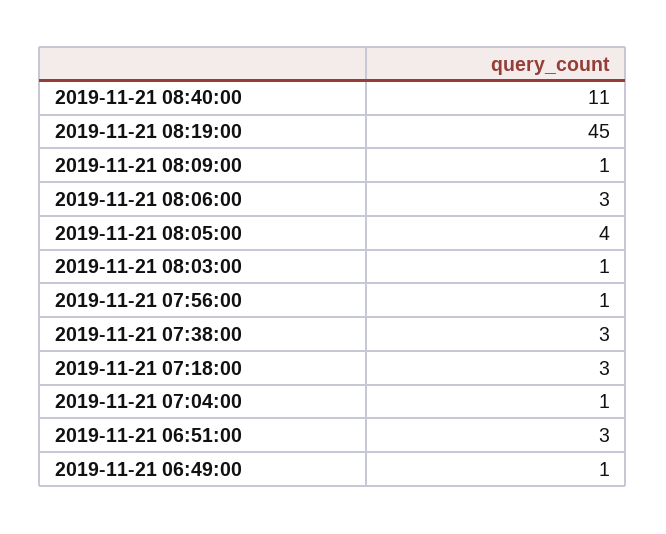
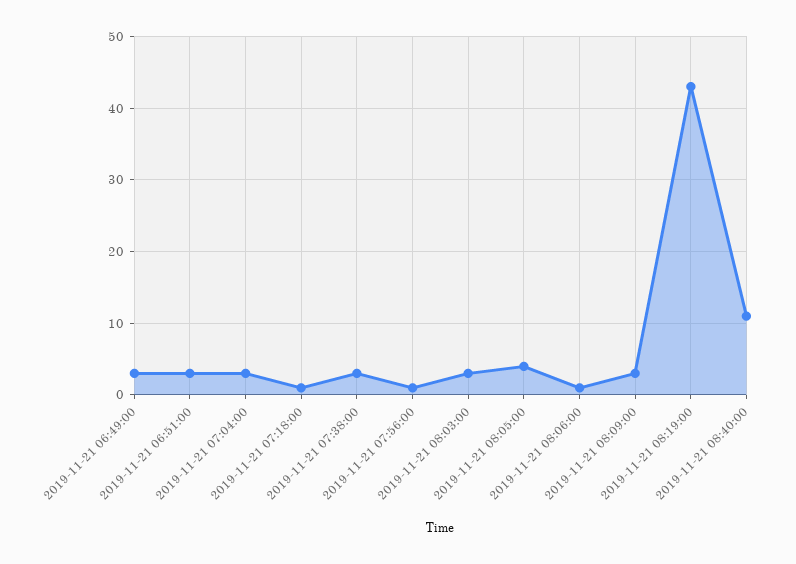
  {
    "2019-11-21 08:40:00": 11,
-   "2019-11-21 08:19:00": 45,
+   "2019-11-21 08:19:00": 43,
-   "2019-11-21 08:09:00": 1,
+   "2019-11-21 08:09:00": 3,
-   "2019-11-21 08:06:00": 3,
+   "2019-11-21 08:06:00": 1,
    "2019-11-21 08:05:00": 4,
-   "2019-11-21 08:03:00": 1,
+   "2019-11-21 08:03:00": 3,
    "2019-11-21 07:56:00": 1,
    "2019-11-21 07:38:00": 3,
-   "2019-11-21 07:18:00": 3,
+   "2019-11-21 07:18:00": 1,
-   "2019-11-21 07:04:00": 1,
+   "2019-11-21 07:04:00": 3,
    "2019-11-21 06:51:00": 3,
-   "2019-11-21 06:49:00": 1
+   "2019-11-21 06:49:00": 3
  }

